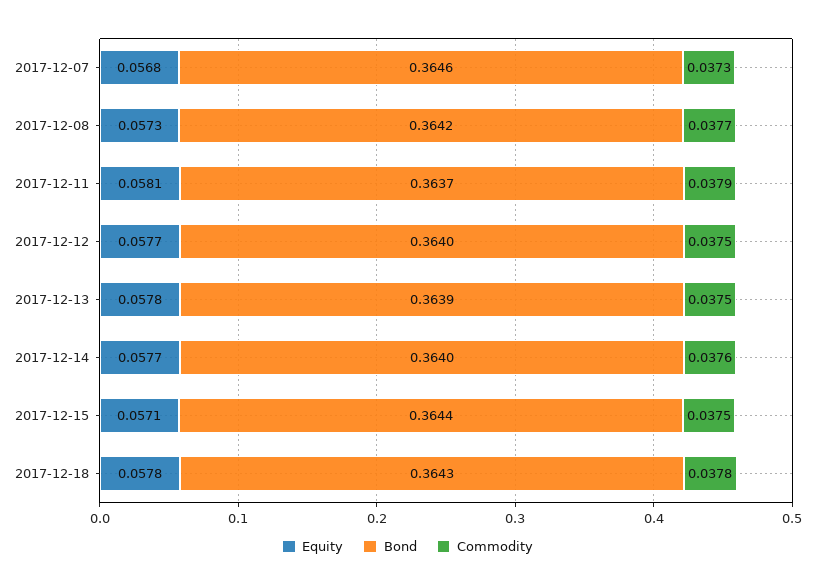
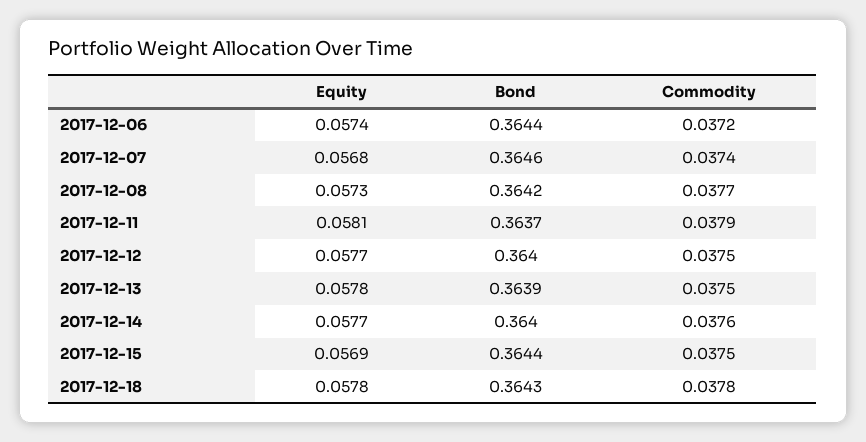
  {
    "Equity": {
      "2017-12-07": 0.0568,
      "2017-12-08": 0.0573,
      "2017-12-11": 0.0581,
      "2017-12-12": 0.0577,
      "2017-12-13": 0.0578,
      "2017-12-14": 0.0577,
-     "2017-12-15": 0.0571,
+     "2017-12-15": 0.0569,
-     "2017-12-18": 0.0578
+     "2017-12-18": 0.0578,
+     "2017-12-06": 0.0574
    },
    "Bond": {
      "2017-12-07": 0.3646,
      "2017-12-08": 0.3642,
      "2017-12-11": 0.3637,
      "2017-12-12": 0.364,
      "2017-12-13": 0.3639,
      "2017-12-14": 0.364,
      "2017-12-15": 0.3644,
-     "2017-12-18": 0.3643
+     "2017-12-18": 0.3643,
+     "2017-12-06": 0.3644
    },
    "Commodity": {
-     "2017-12-07": 0.0373,
+     "2017-12-07": 0.0374,
      "2017-12-08": 0.0377,
      "2017-12-11": 0.0379,
      "2017-12-12": 0.0375,
      "2017-12-13": 0.0375,
      "2017-12-14": 0.0376,
      "2017-12-15": 0.0375,
-     "2017-12-18": 0.0378
+     "2017-12-18": 0.0378,
+     "2017-12-06": 0.0372
    }
  }

